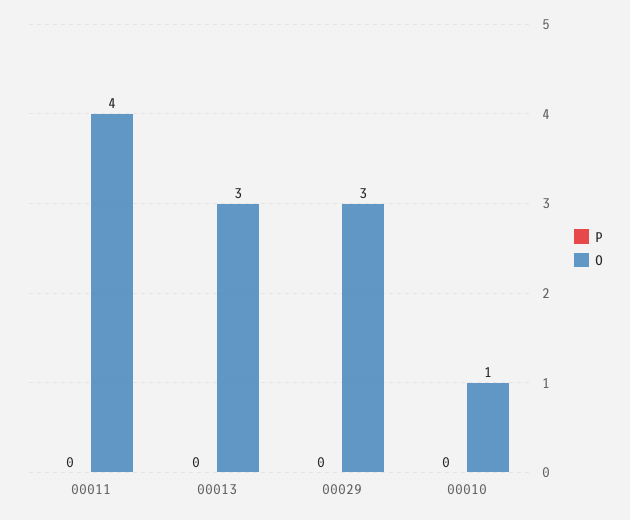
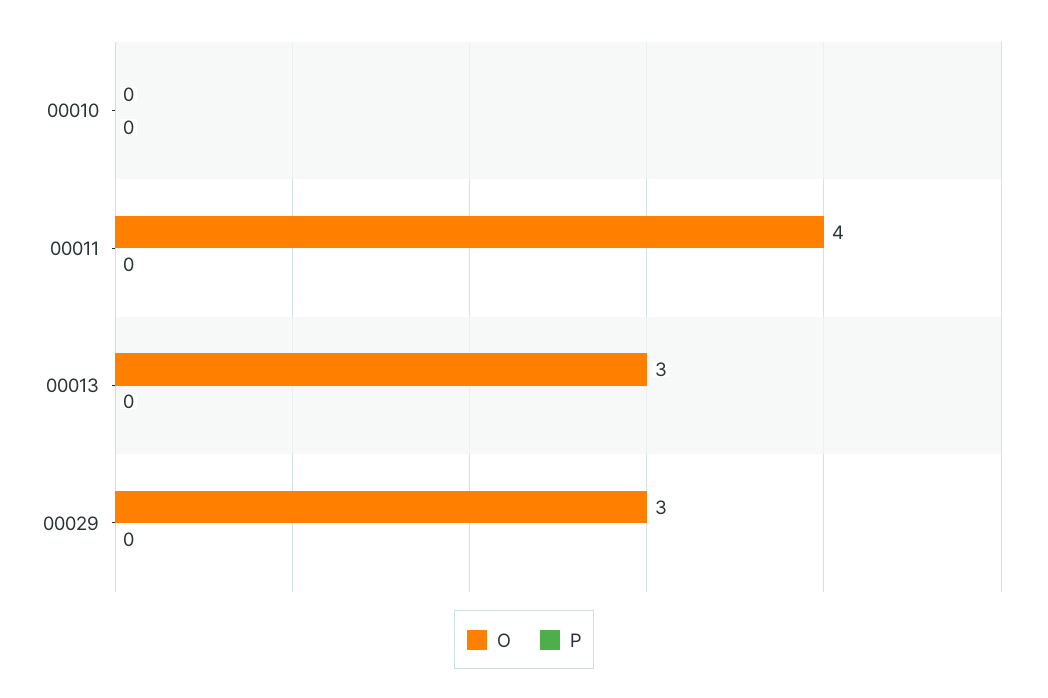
  {
    "P": {
      "00011": 0,
      "00013": 0,
      "00029": 0,
      "00010": 0
    },
    "O": {
      "00011": 4,
      "00013": 3,
      "00029": 3,
-     "00010": 1
+     "00010": 0
    }
  }

